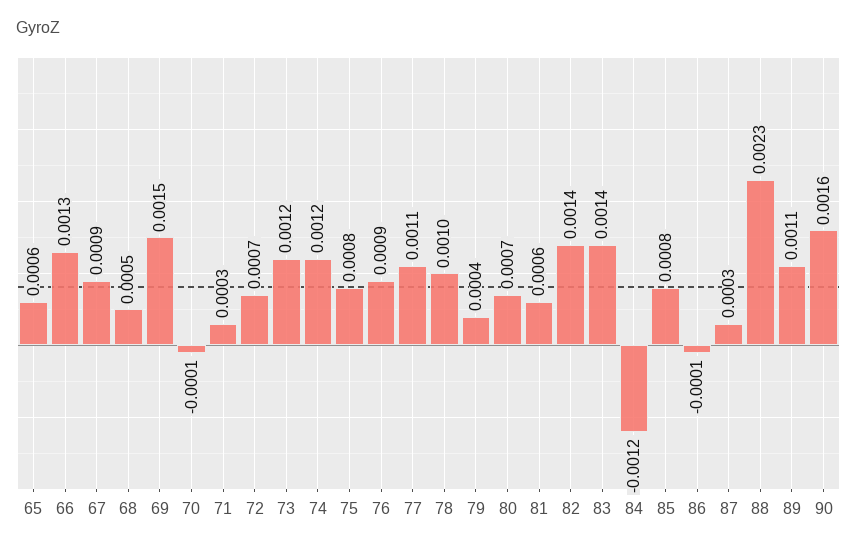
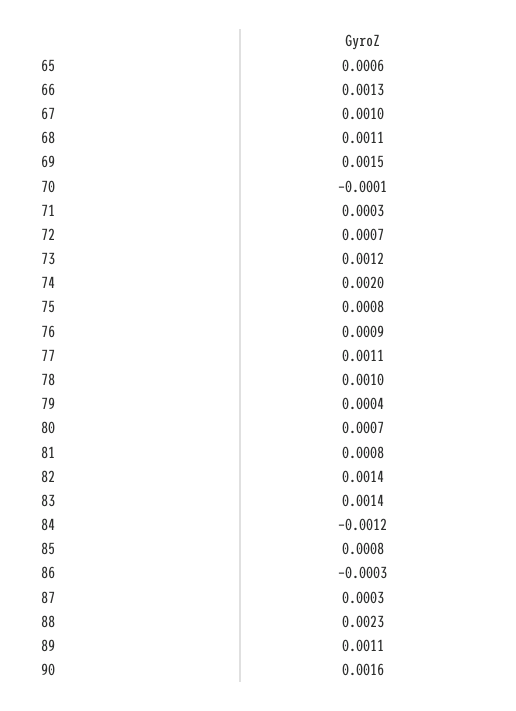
  {
    "65": 0.0006,
    "66": 0.0013,
-   "67": 0.0009,
+   "67": 0.001,
-   "68": 0.0005,
+   "68": 0.0011,
    "69": 0.0015,
    "70": -0.0001,
    "71": 0.0003,
    "72": 0.0007,
    "73": 0.0012,
-   "74": 0.0012,
+   "74": 0.002,
    "75": 0.0008,
    "76": 0.0009,
    "77": 0.0011,
    "78": 0.001,
    "79": 0.0004,
    "80": 0.0007,
-   "81": 0.0006,
+   "81": 0.0008,
    "82": 0.0014,
    "83": 0.0014,
    "84": -0.0012,
    "85": 0.0008,
-   "86": -0.0001,
+   "86": -0.0003,
    "87": 0.0003,
    "88": 0.0023,
    "89": 0.0011,
    "90": 0.0016
  }

